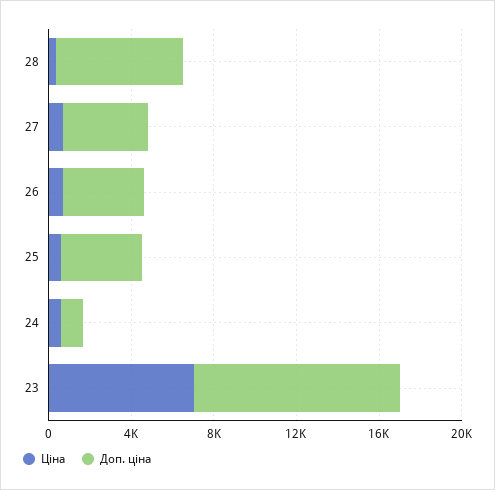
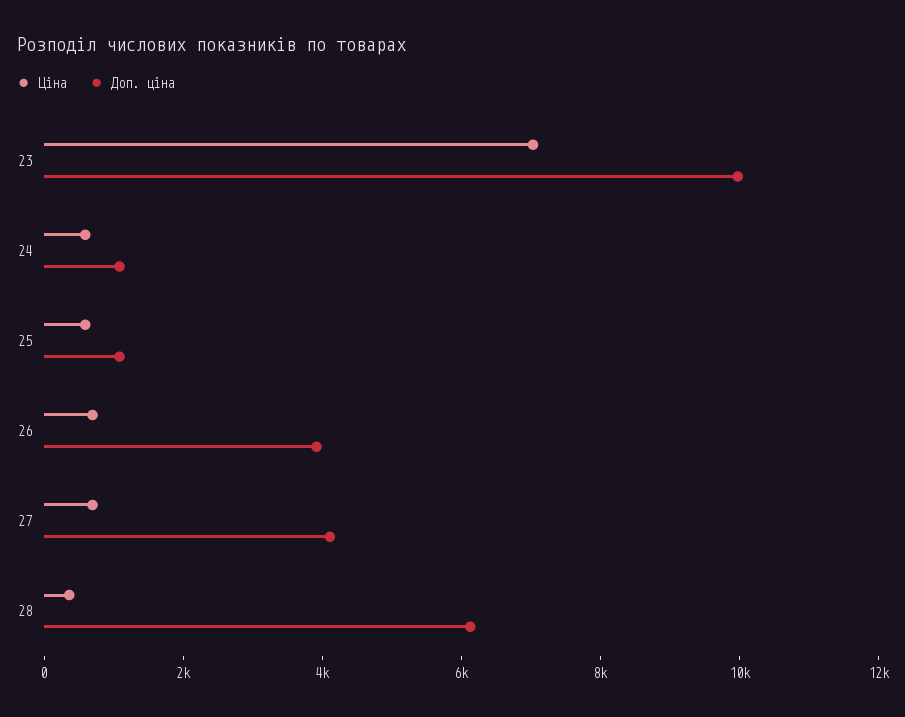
  {
    "Ціна": {
      "28": 500,
      "27": 500,
      "26": 500,
      "25": 500,
      "24": 500,
      "23": 7000
    },
    "Доп. ціна": {
      "28": 6000,
      "27": 4000,
      "26": 4000,
-     "25": 4000,
+     "25": 1000,
      "24": 1000,
      "23": 10000
    }
  }

